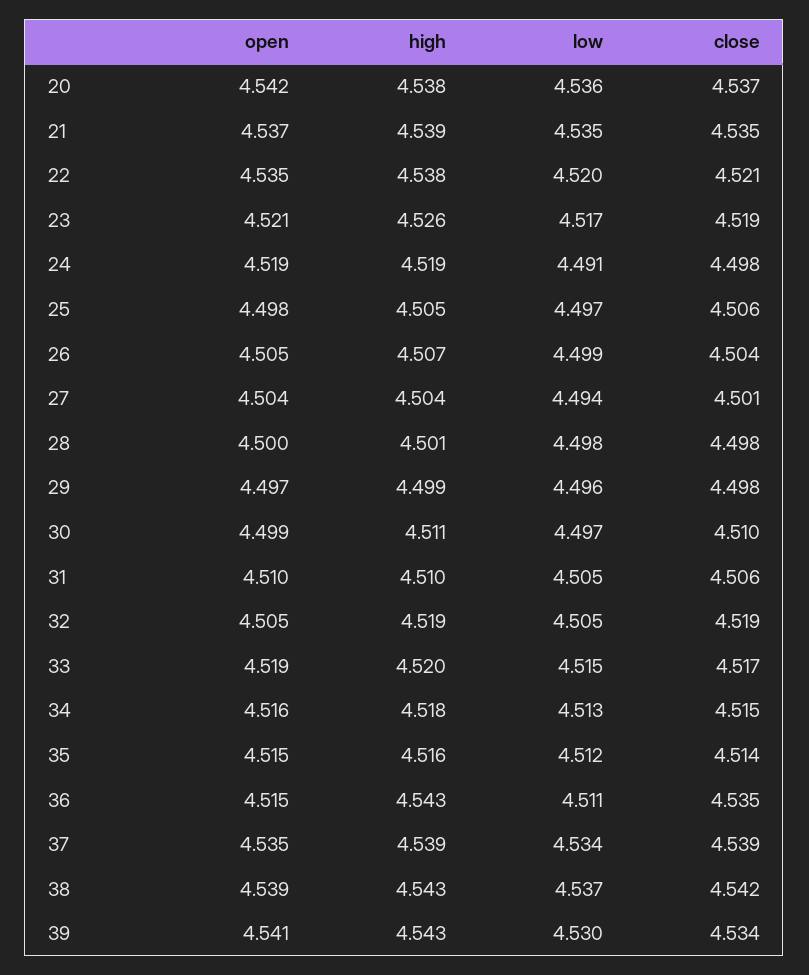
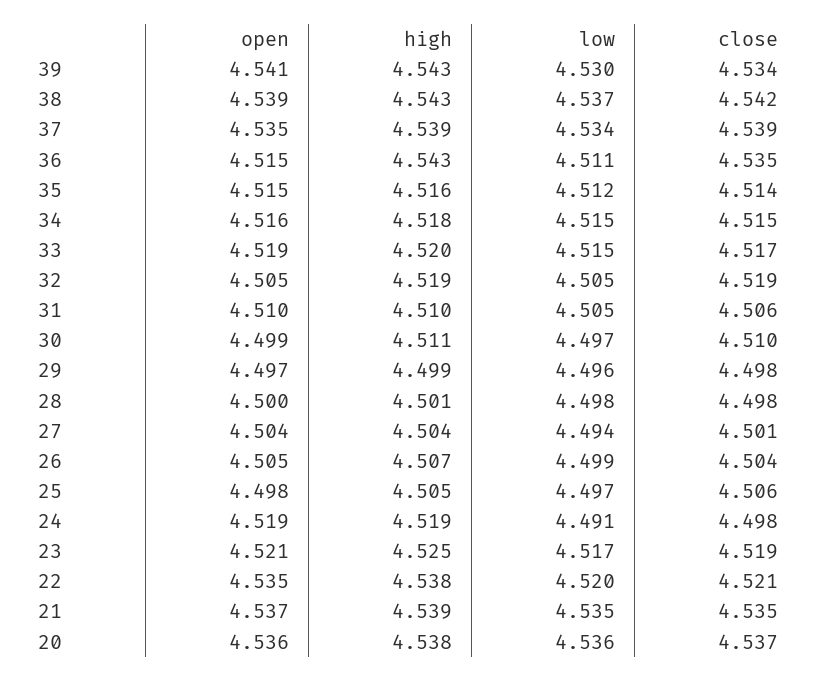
  {
    "open": {
-     "20": 4.542,
+     "20": 4.536,
      "21": 4.537,
      "22": 4.535,
      "23": 4.521,
      "24": 4.519,
      "25": 4.498,
      "26": 4.505,
      "27": 4.504,
      "28": 4.5,
      "29": 4.497,
      "30": 4.499,
      "31": 4.51,
      "32": 4.505,
      "33": 4.519,
      "34": 4.516,
      "35": 4.515,
      "36": 4.515,
      "37": 4.535,
      "38": 4.539,
      "39": 4.541
    },
    "high": {
      "20": 4.538,
      "21": 4.539,
      "22": 4.538,
-     "23": 4.526,
+     "23": 4.525,
      "24": 4.519,
      "25": 4.505,
      "26": 4.507,
      "27": 4.504,
      "28": 4.501,
      "29": 4.499,
      "30": 4.511,
      "31": 4.51,
      "32": 4.519,
      "33": 4.52,
      "34": 4.518,
      "35": 4.516,
      "36": 4.543,
      "37": 4.539,
      "38": 4.543,
      "39": 4.543
    },
    "low": {
      "20": 4.536,
      "21": 4.535,
      "22": 4.52,
      "23": 4.517,
      "24": 4.491,
      "25": 4.497,
      "26": 4.499,
      "27": 4.494,
      "28": 4.498,
      "29": 4.496,
      "30": 4.497,
      "31": 4.505,
      "32": 4.505,
      "33": 4.515,
-     "34": 4.513,
+     "34": 4.515,
      "35": 4.512,
      "36": 4.511,
      "37": 4.534,
      "38": 4.537,
      "39": 4.53
    },
    "close": {
      "20": 4.537,
      "21": 4.535,
      "22": 4.521,
      "23": 4.519,
      "24": 4.498,
      "25": 4.506,
      "26": 4.504,
      "27": 4.501,
      "28": 4.498,
      "29": 4.498,
      "30": 4.51,
      "31": 4.506,
      "32": 4.519,
      "33": 4.517,
      "34": 4.515,
      "35": 4.514,
      "36": 4.535,
      "37": 4.539,
      "38": 4.542,
      "39": 4.534
    }
  }

